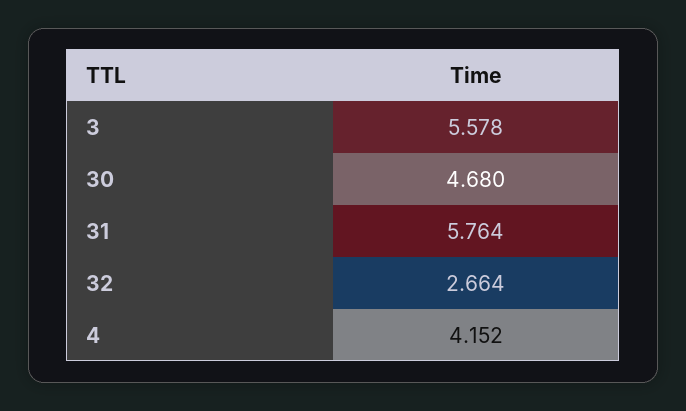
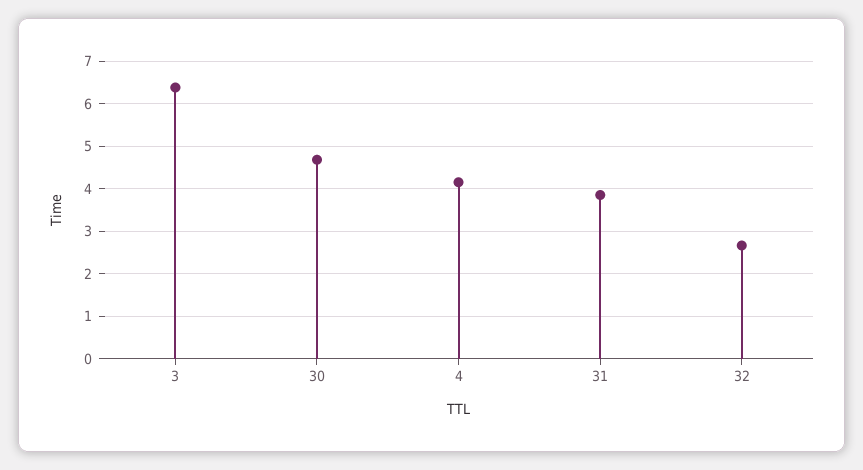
  {
-   "3": 5.578,
+   "3": 6.4,
    "30": 4.68,
-   "31": 5.764,
+   "31": 3.8,
    "32": 2.664,
    "4": 4.152
  }

